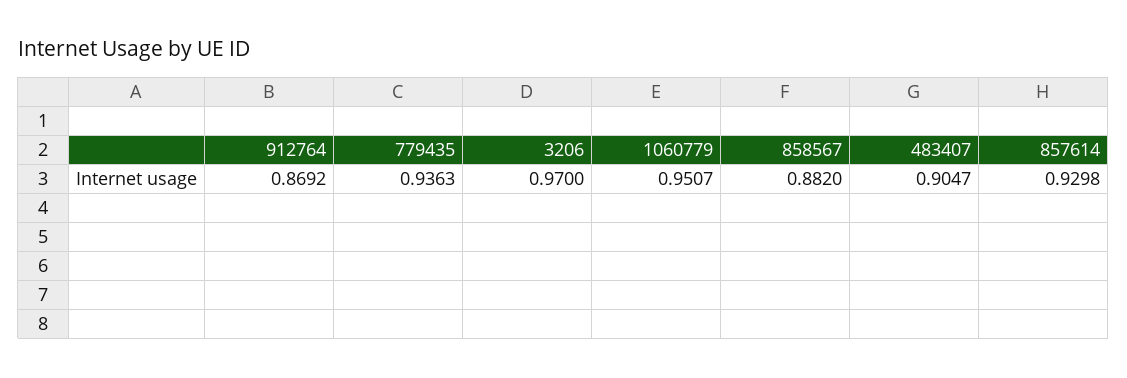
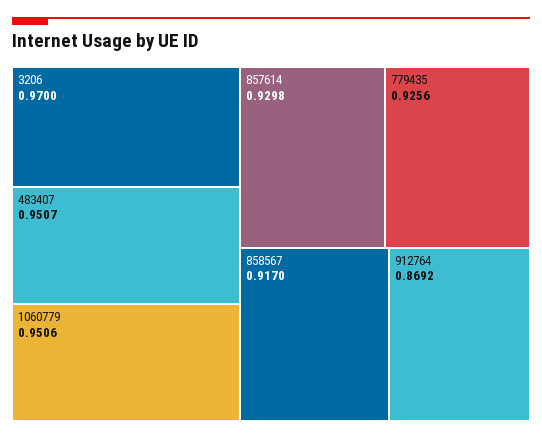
  {
    "912764": 0.8692,
-   "779435": 0.9363,
+   "779435": 0.9256,
    "3206": 0.97,
-   "1060779": 0.9507,
+   "1060779": 0.9506,
-   "858567": 0.882,
+   "858567": 0.917,
-   "483407": 0.9047,
+   "483407": 0.9507,
    "857614": 0.9298
  }

